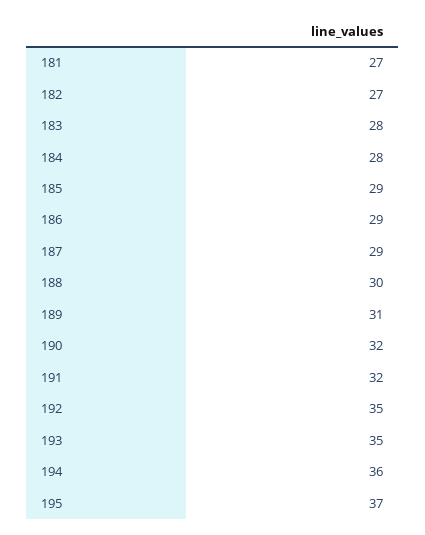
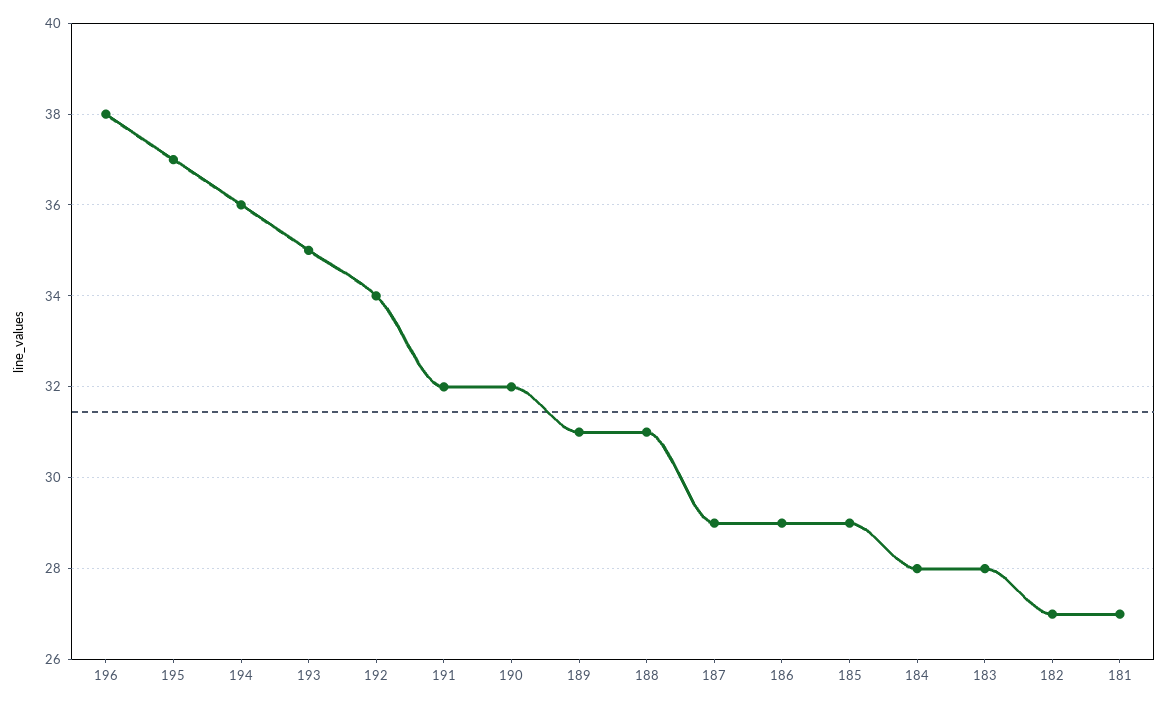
  {
    "181": 27,
    "182": 27,
    "183": 28,
    "184": 28,
    "185": 29,
    "186": 29,
    "187": 29,
-   "188": 30,
+   "188": 31,
    "189": 31,
    "190": 32,
    "191": 32,
-   "192": 35,
+   "192": 34,
    "193": 35,
    "194": 36,
-   "195": 37
+   "195": 37,
+   "196": 38
  }

